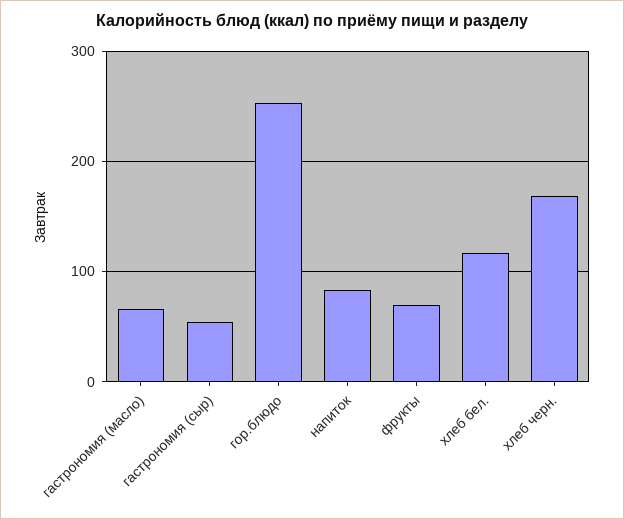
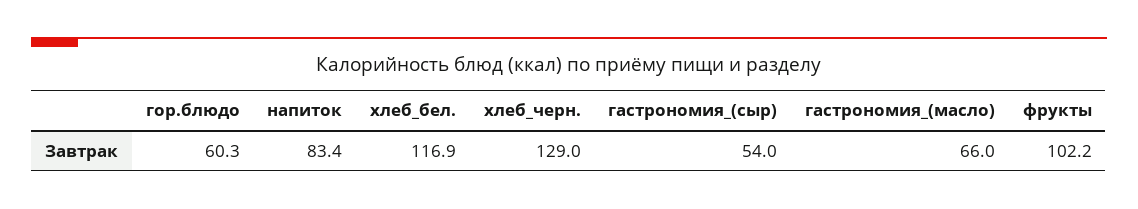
  {
    "гастрономия (масло)": 66,
    "гастрономия (сыр)": 54,
-   "гор.блюдо": 250,
+   "гор.блюдо": 60.3,
    "напиток": 83.4,
-   "фрукты": 70,
+   "фрукты": 102.2,
    "хлеб бел.": 116.9,
-   "хлеб черн.": 170
+   "хлеб черн.": 129
  }

